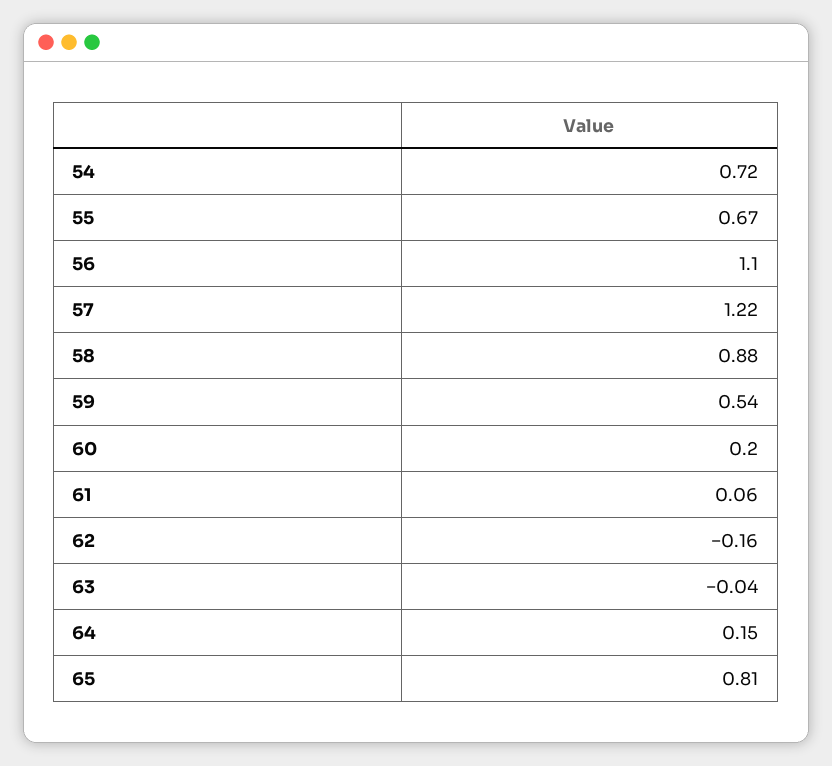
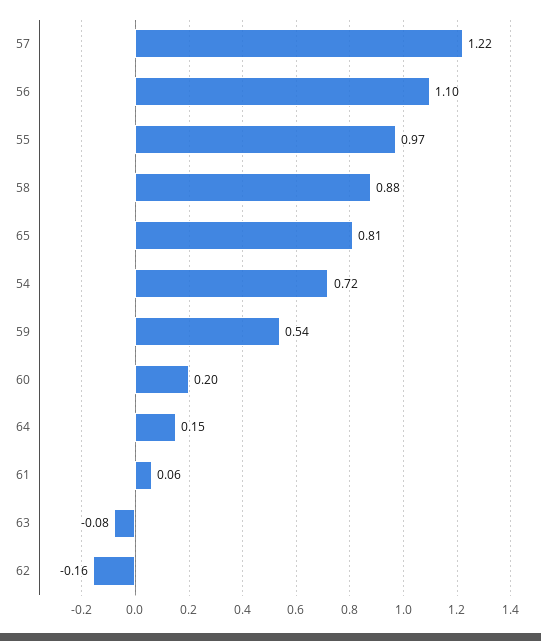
  {
    "54": 0.72,
-   "55": 0.67,
+   "55": 0.97,
    "56": 1.1,
    "57": 1.22,
    "58": 0.88,
    "59": 0.54,
    "60": 0.2,
    "61": 0.06,
    "62": -0.16,
-   "63": -0.04,
+   "63": -0.08,
    "64": 0.15,
    "65": 0.81
  }

